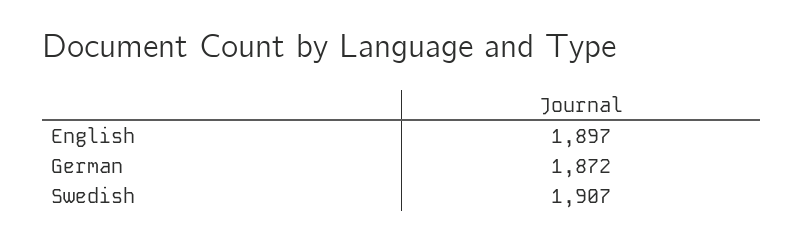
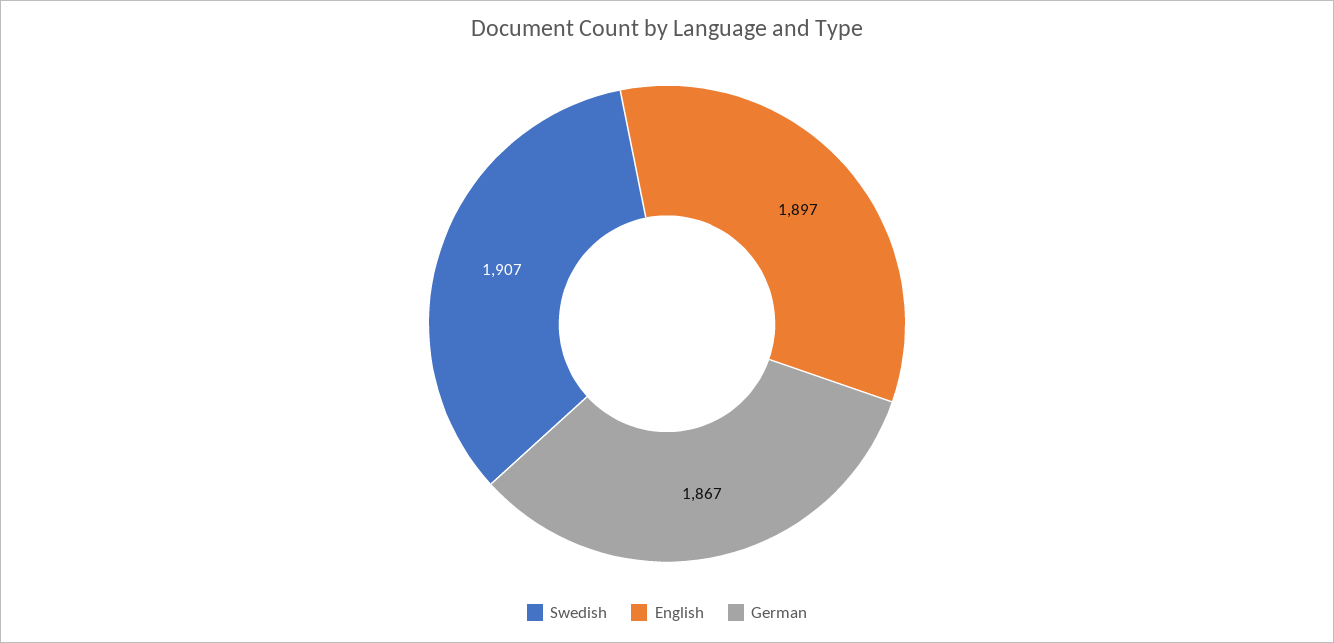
  {
    "English": 1897,
-   "German": 1872,
+   "German": 1867,
    "Swedish": 1907
  }

